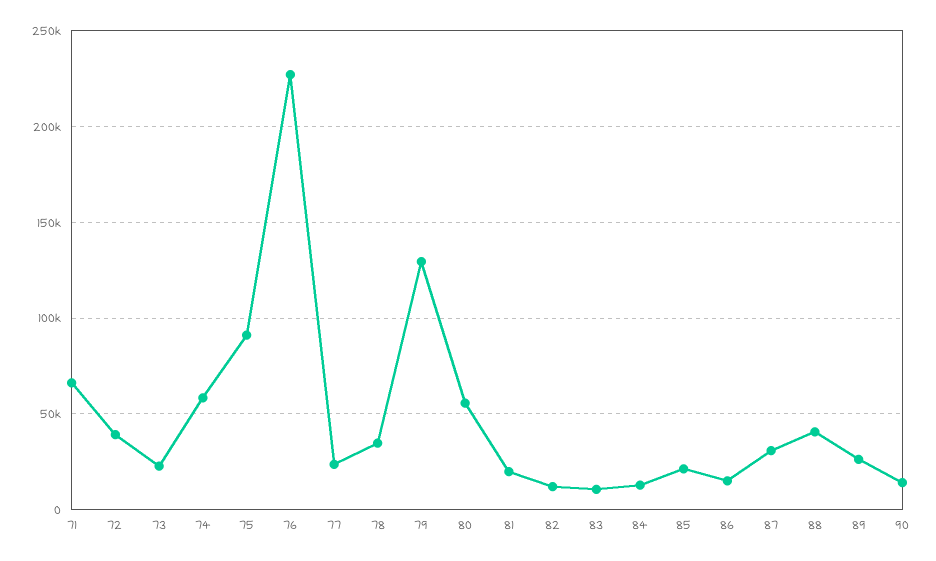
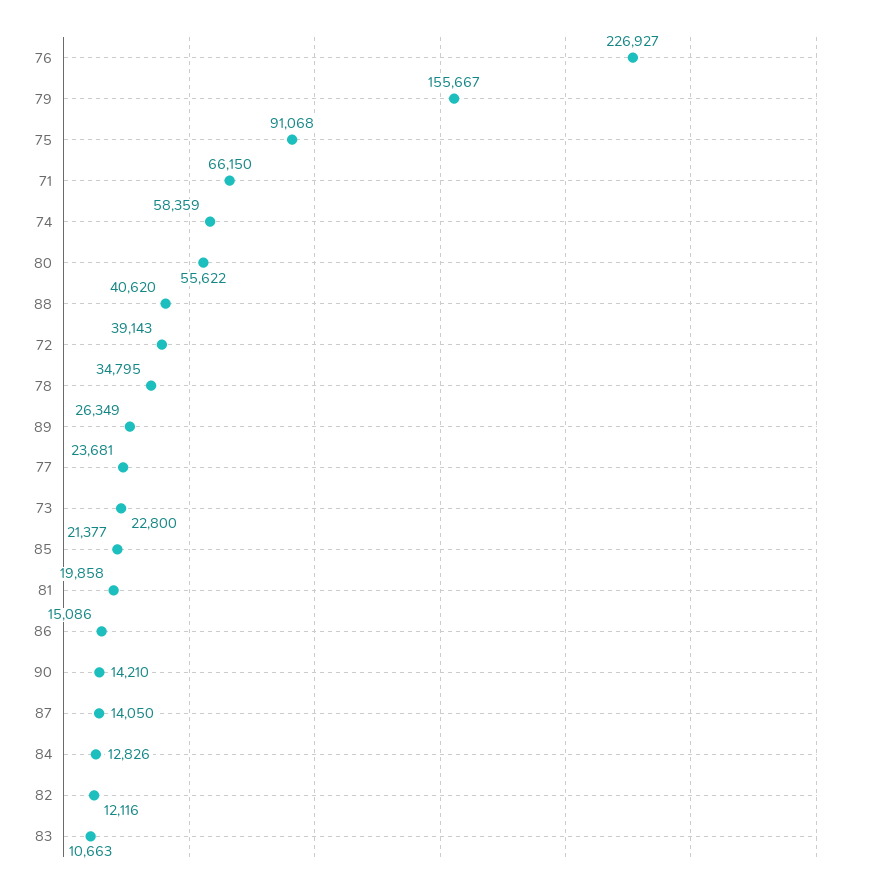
  {
    "71": 66150,
    "72": 39143,
    "73": 22800,
    "74": 58359,
    "75": 91068,
    "76": 226927,
    "77": 23681,
    "78": 34795,
-   "79": 130000,
+   "79": 155667,
    "80": 55622,
    "81": 19858,
    "82": 12116,
    "83": 10663,
    "84": 12826,
    "85": 21377,
    "86": 15086,
-   "87": 30000,
+   "87": 14050,
    "88": 40620,
    "89": 26349,
    "90": 14210
  }

